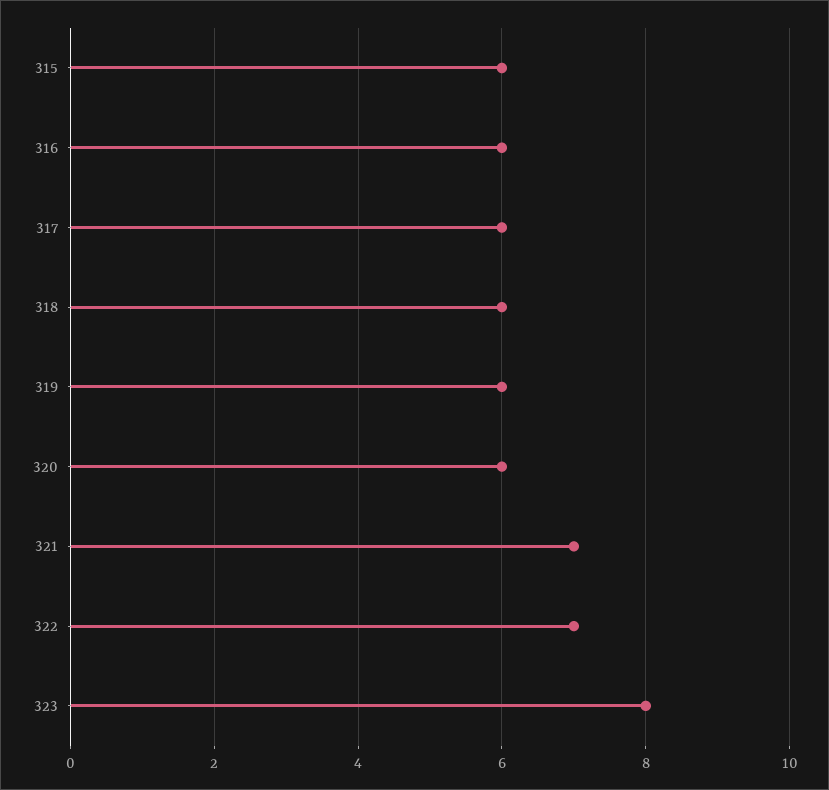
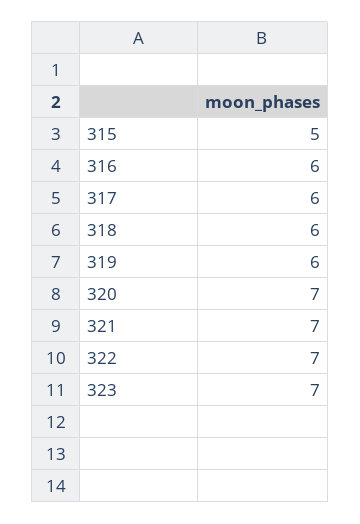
  {
-   "315": 6,
+   "315": 5,
    "316": 6,
    "317": 6,
    "318": 6,
    "319": 6,
-   "320": 6,
+   "320": 7,
    "321": 7,
    "322": 7,
-   "323": 8
+   "323": 7
  }

